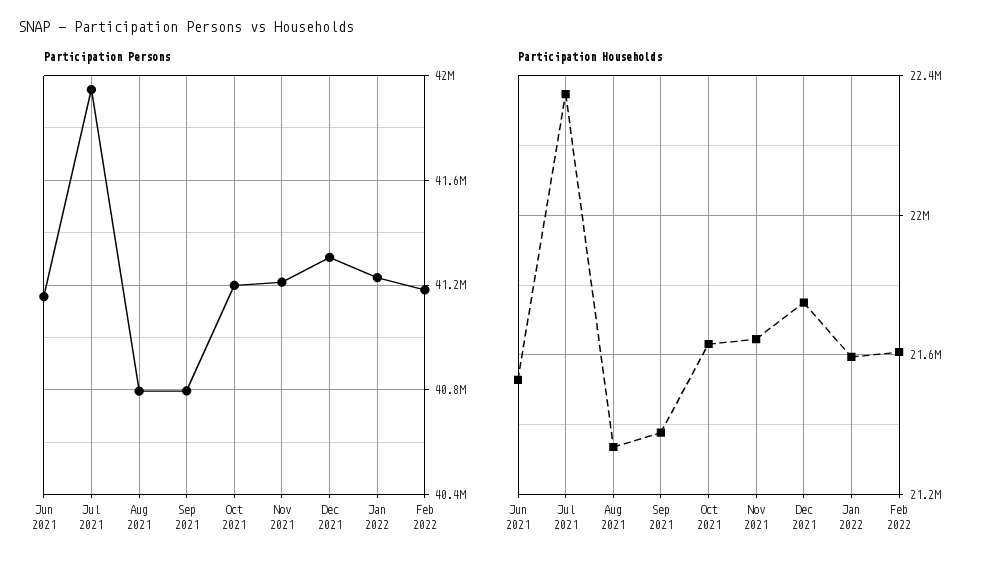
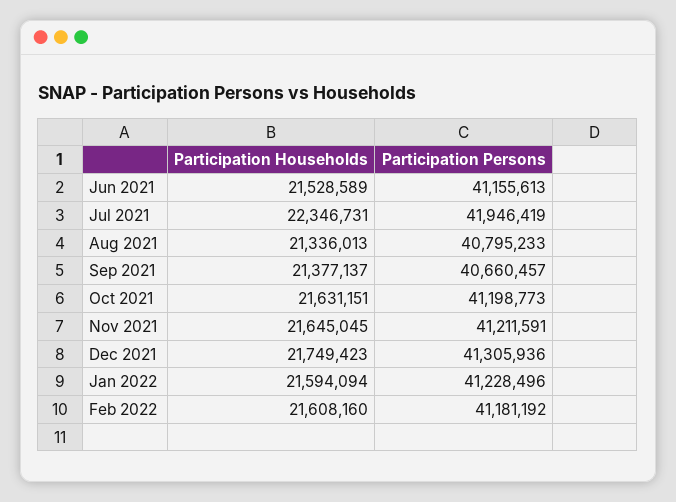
  {
    "Participation Persons": {
      "Jun 2021": 41155613,
      "Jul 2021": 41946419,
      "Aug 2021": 40795233,
-     "Sep 2021": 40800000,
+     "Sep 2021": 40660457,
      "Oct 2021": 41198773,
      "Nov 2021": 41211591,
      "Dec 2021": 41305936,
      "Jan 2022": 41228496,
      "Feb 2022": 41181192
    },
    "Participation Households": {
      "Jun 2021": 21528589,
      "Jul 2021": 22346731,
      "Aug 2021": 21336013,
      "Sep 2021": 21377137,
      "Oct 2021": 21631151,
      "Nov 2021": 21645045,
      "Dec 2021": 21749423,
      "Jan 2022": 21594094,
      "Feb 2022": 21608160
    }
  }

